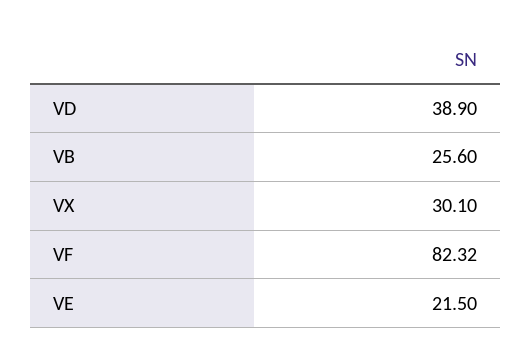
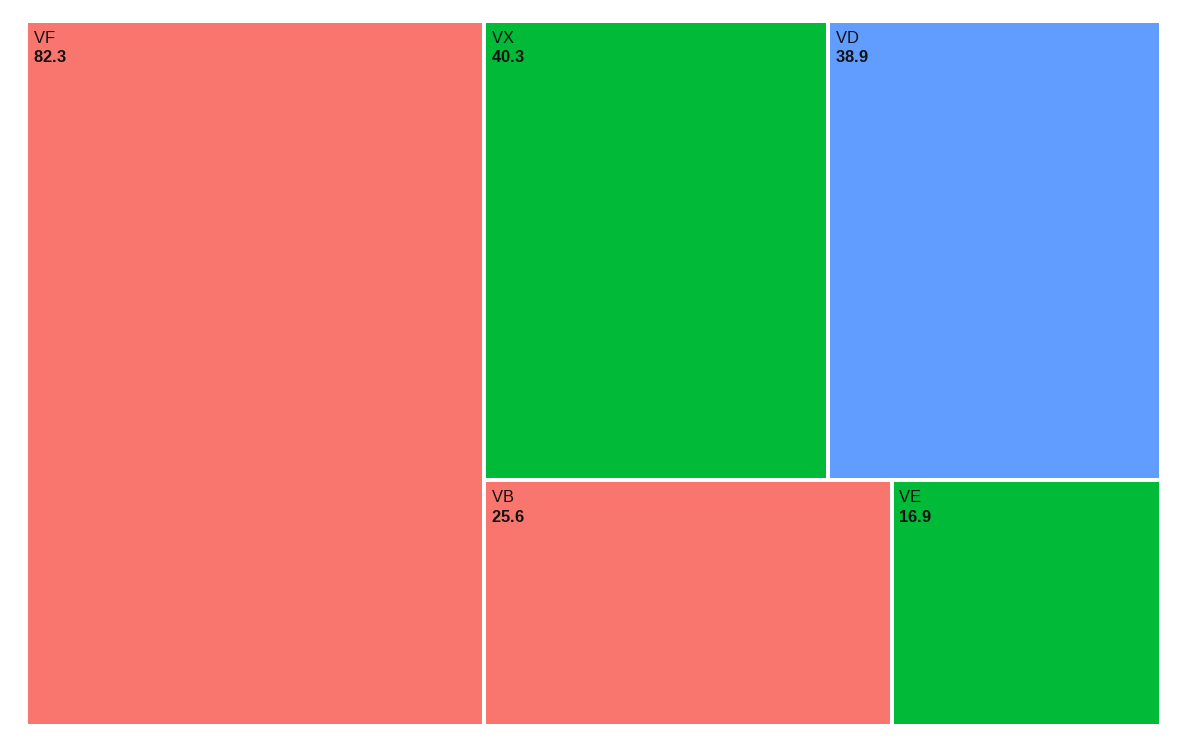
  {
    "VD": 38.9,
    "VB": 25.6,
-   "VX": 30.1,
+   "VX": 40.3,
    "VF": 82.32,
-   "VE": 21.5
+   "VE": 16.9
  }

